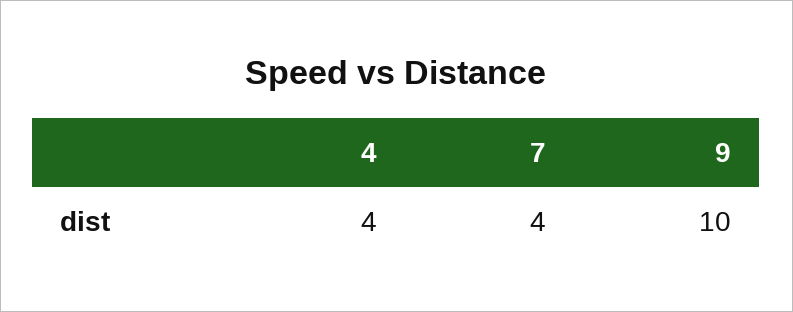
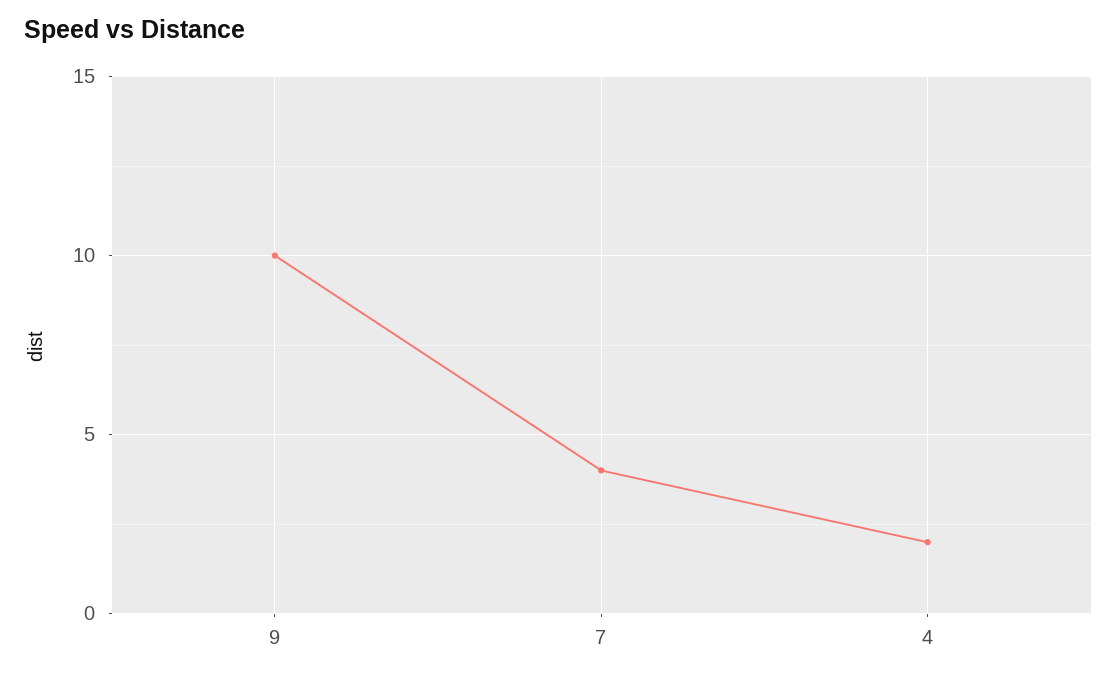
  {
-   "4": 4,
+   "4": 2,
    "7": 4,
    "9": 10
  }

